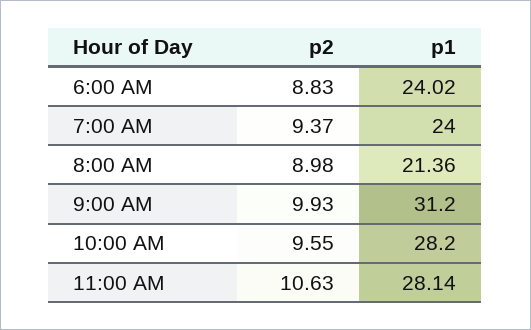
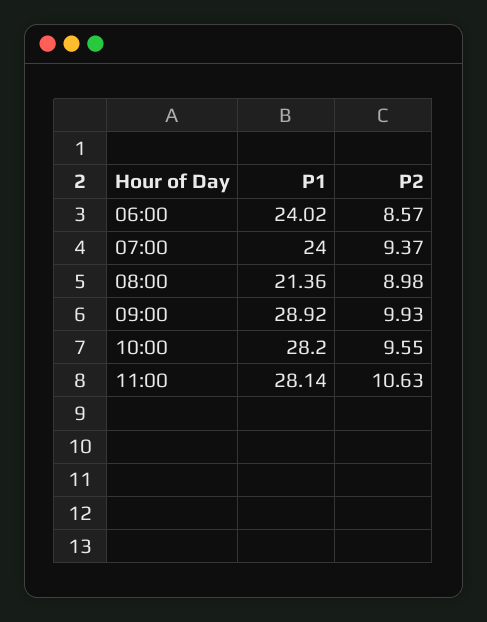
  {
    "p2": {
-     "6:00 AM": 8.83,
+     "6:00 AM": 8.57,
      "7:00 AM": 9.37,
      "8:00 AM": 8.98,
      "9:00 AM": 9.93,
      "10:00 AM": 9.55,
      "11:00 AM": 10.63
    },
    "p1": {
      "6:00 AM": 24.02,
      "7:00 AM": 24,
      "8:00 AM": 21.36,
-     "9:00 AM": 31.2,
+     "9:00 AM": 28.92,
      "10:00 AM": 28.2,
      "11:00 AM": 28.14
    }
  }

